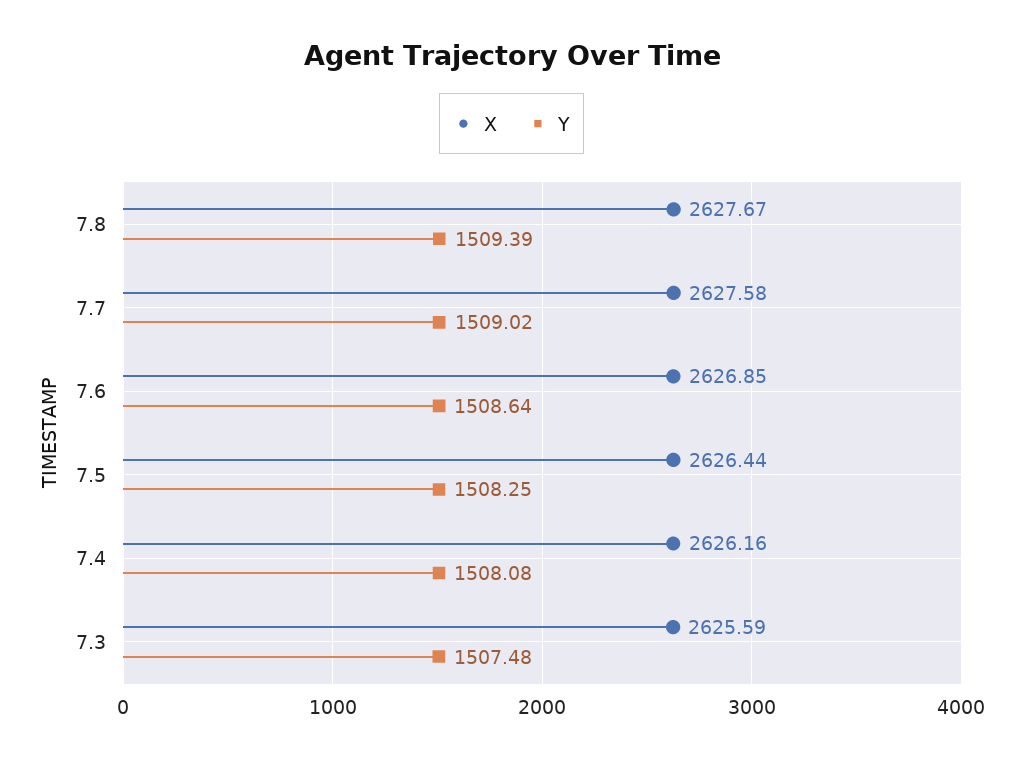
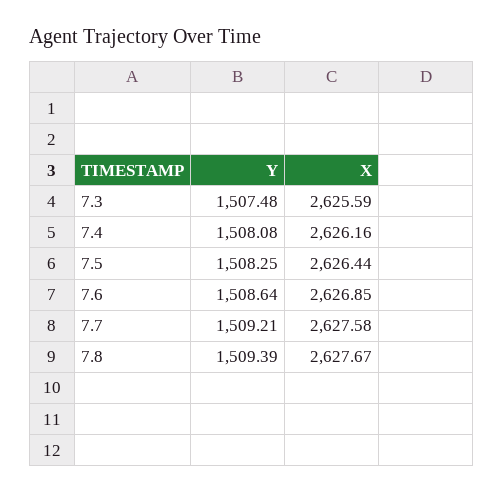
  {
    "X": {
      "7.8": 2627.67,
      "7.7": 2627.58,
      "7.6": 2626.85,
      "7.5": 2626.44,
      "7.4": 2626.16,
      "7.3": 2625.59
    },
    "Y": {
      "7.8": 1509.39,
-     "7.7": 1509.02,
+     "7.7": 1509.21,
      "7.6": 1508.64,
      "7.5": 1508.25,
      "7.4": 1508.08,
      "7.3": 1507.48
    }
  }

